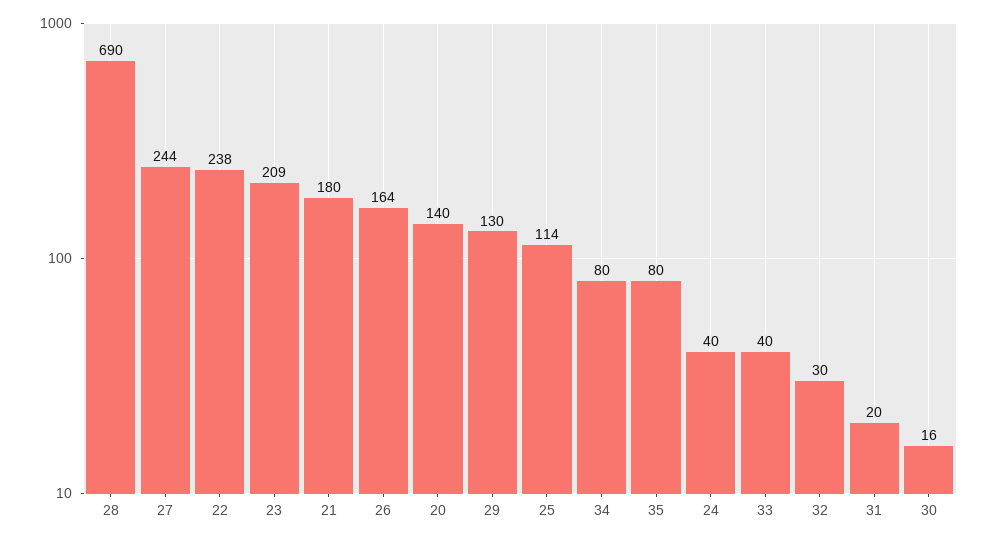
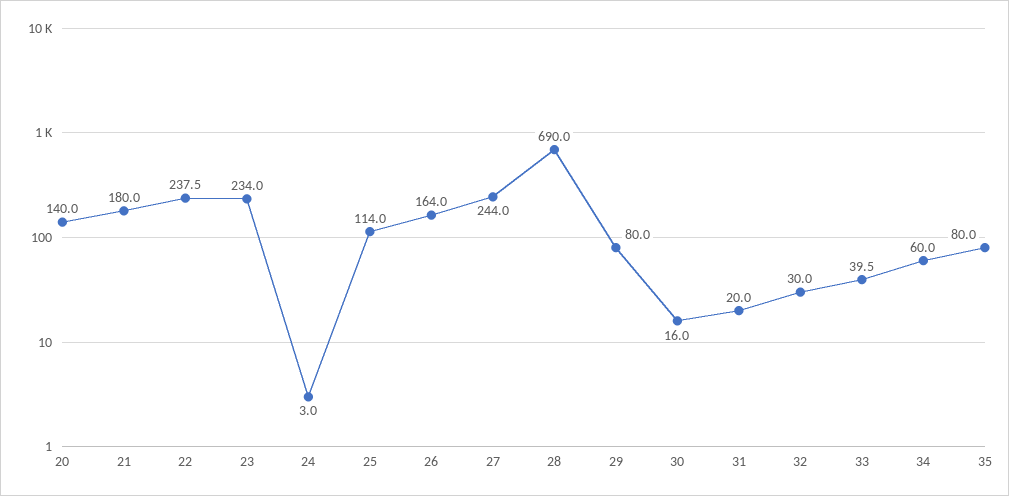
  {
    "28": 690,
    "27": 244,
    "22": 237.5,
-   "23": 209,
+   "23": 234,
    "21": 180,
    "26": 164,
    "20": 140,
-   "29": 130,
+   "29": 80,
    "25": 114,
-   "34": 80,
+   "34": 60,
    "35": 80,
-   "24": 40,
+   "24": 3,
    "33": 39.5,
    "32": 30,
    "31": 20,
    "30": 16
  }

